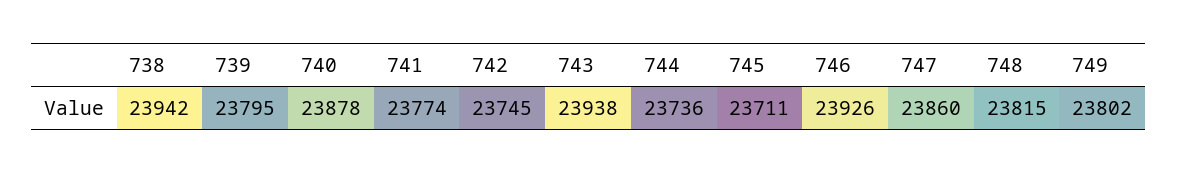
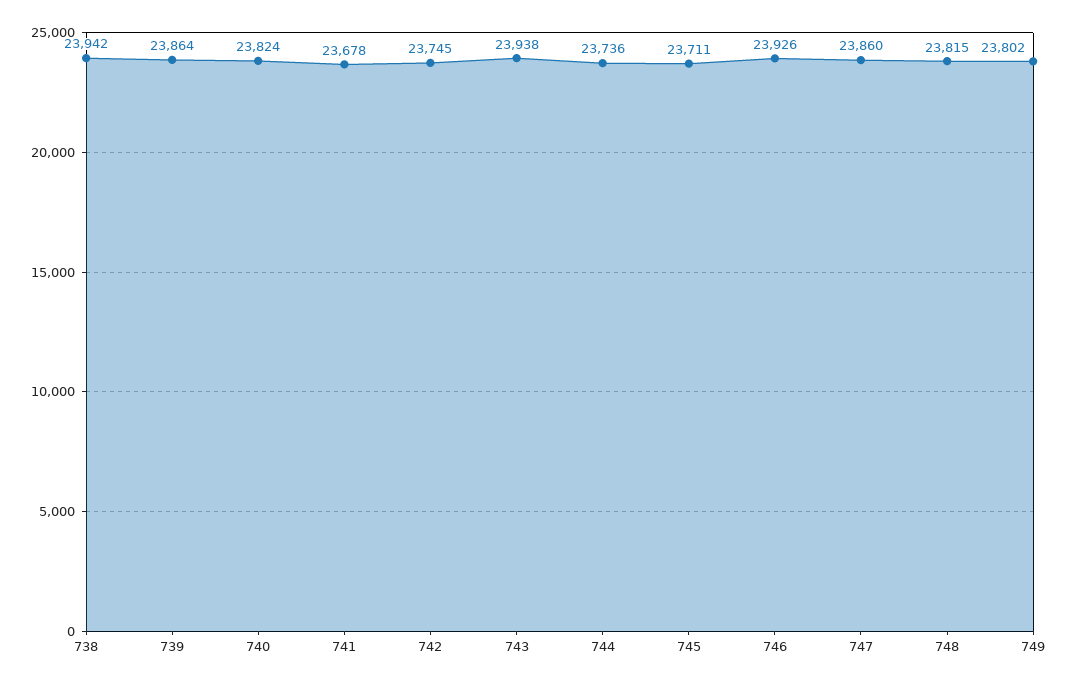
  {
    "738": 23942,
-   "739": 23795,
+   "739": 23864,
-   "740": 23878,
+   "740": 23824,
-   "741": 23774,
+   "741": 23678,
    "742": 23745,
    "743": 23938,
    "744": 23736,
    "745": 23711,
    "746": 23926,
    "747": 23860,
    "748": 23815,
    "749": 23802
  }

